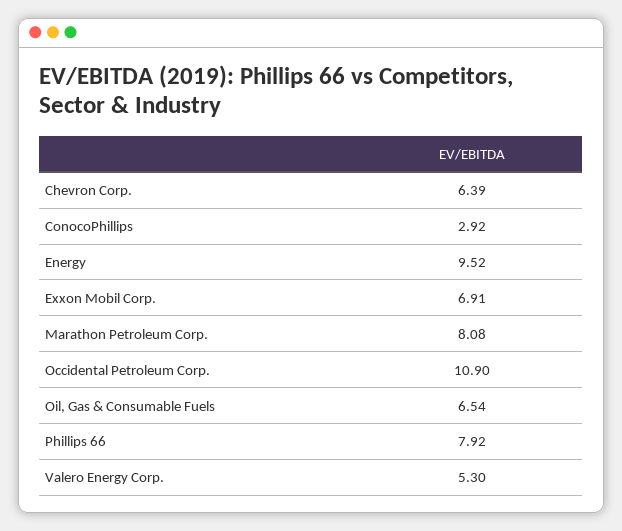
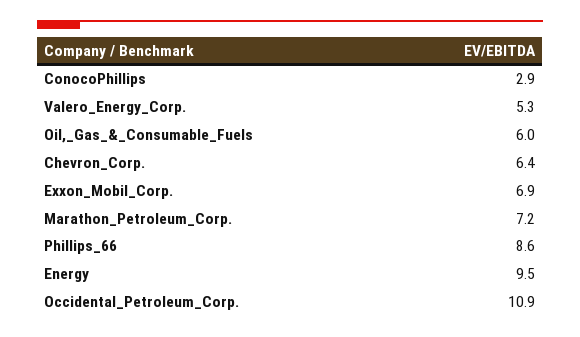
  {
    "Chevron Corp.": 6.39,
    "ConocoPhillips": 2.92,
    "Energy": 9.52,
    "Exxon Mobil Corp.": 6.91,
-   "Marathon Petroleum Corp.": 8.08,
+   "Marathon Petroleum Corp.": 7.2,
    "Occidental Petroleum Corp.": 10.9,
-   "Oil, Gas & Consumable Fuels": 6.54,
+   "Oil, Gas & Consumable Fuels": 6,
-   "Phillips 66": 7.92,
+   "Phillips 66": 8.6,
    "Valero Energy Corp.": 5.3
  }

